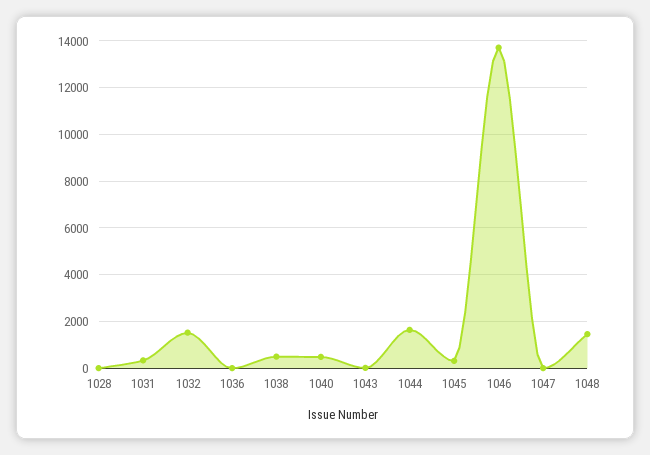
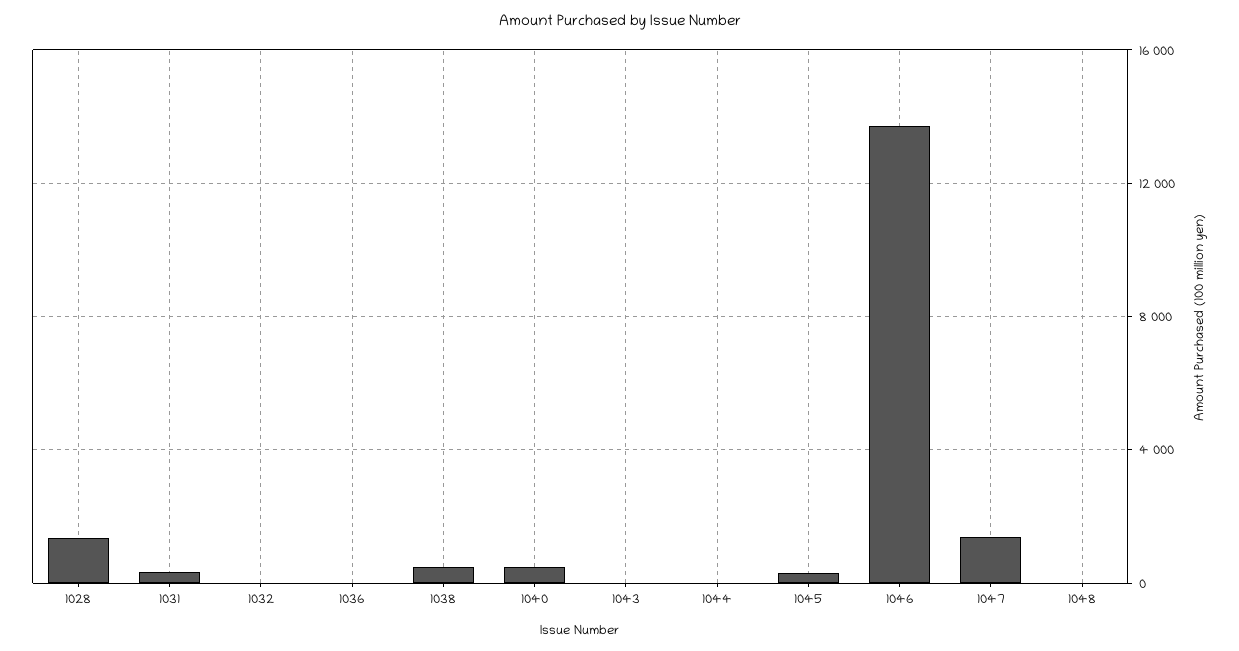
  {
-   "1028": 0,
+   "1028": 1500,
    "1031": 500,
-   "1032": 1500,
+   "1032": 0,
    "1036": 0,
    "1038": 500,
    "1040": 500,
    "1043": 0,
-   "1044": 1500,
+   "1044": 0,
    "1045": 500,
    "1046": 13500,
-   "1047": 0,
+   "1047": 1500,
-   "1048": 1500
+   "1048": 0
  }

